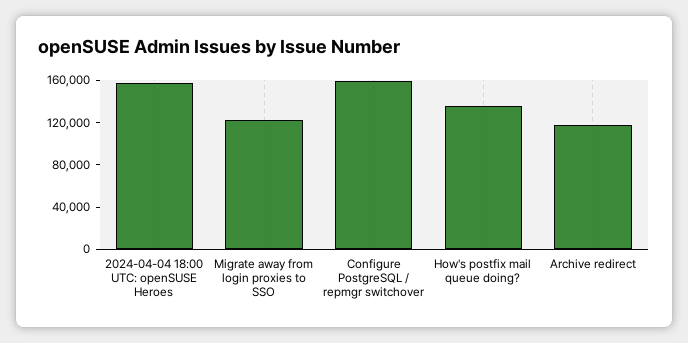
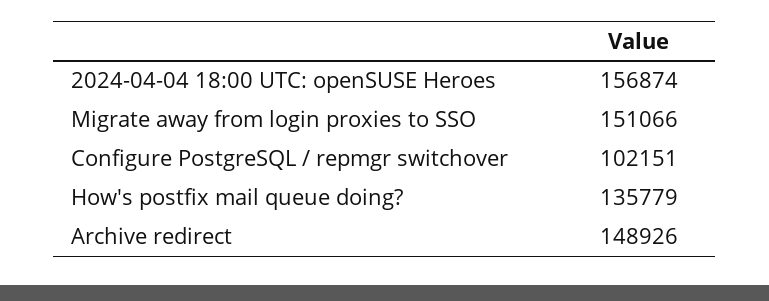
  {
    "2024-04-04 18:00 UTC: openSUSE Heroes": 156874,
-   "Migrate away from login proxies to SSO": 120000,
+   "Migrate away from login proxies to SSO": 151066,
-   "Configure PostgreSQL / repmgr switchover": 160000,
+   "Configure PostgreSQL / repmgr switchover": 102151,
    "How's postfix mail queue doing?": 135779,
-   "Archive redirect": 120000
+   "Archive redirect": 148926
  }

